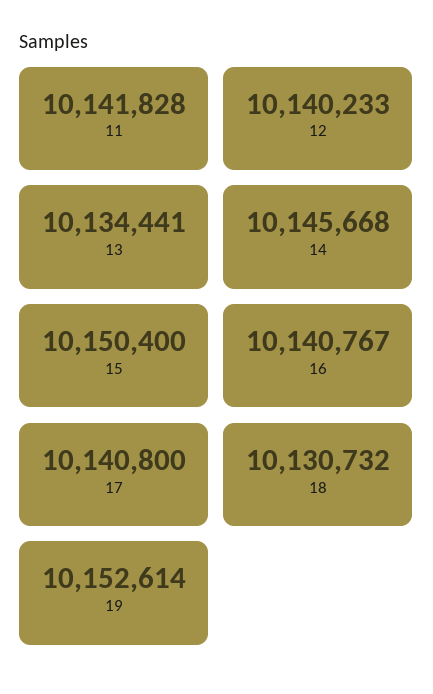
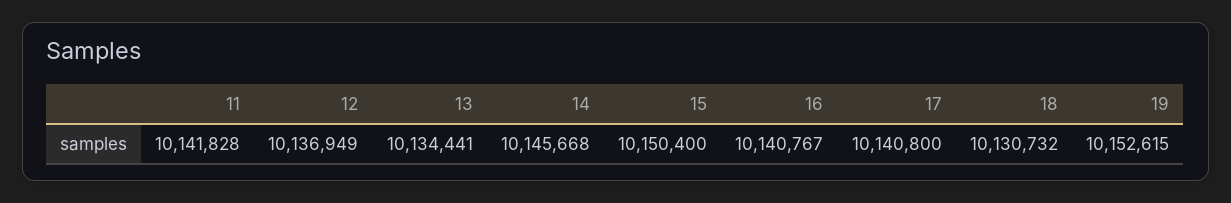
  {
    "11": 10141828,
-   "12": 10140233,
+   "12": 10136949,
    "13": 10134441,
    "14": 10145668,
    "15": 10150400,
    "16": 10140767,
    "17": 10140800,
    "18": 10130732,
-   "19": 10152614
+   "19": 10152615
  }

